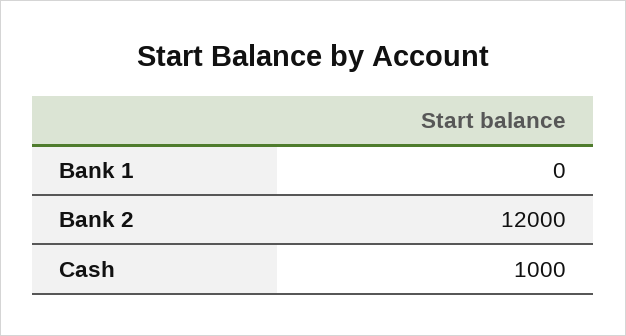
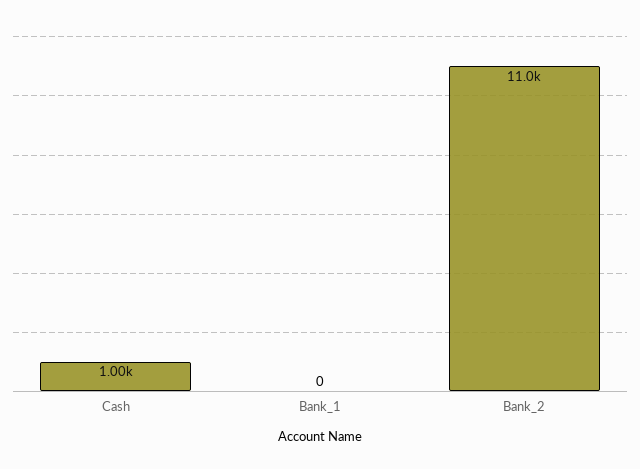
  {
    "Bank 1": 0,
-   "Bank 2": 12000,
+   "Bank 2": 11000,
    "Cash": 1000
  }

